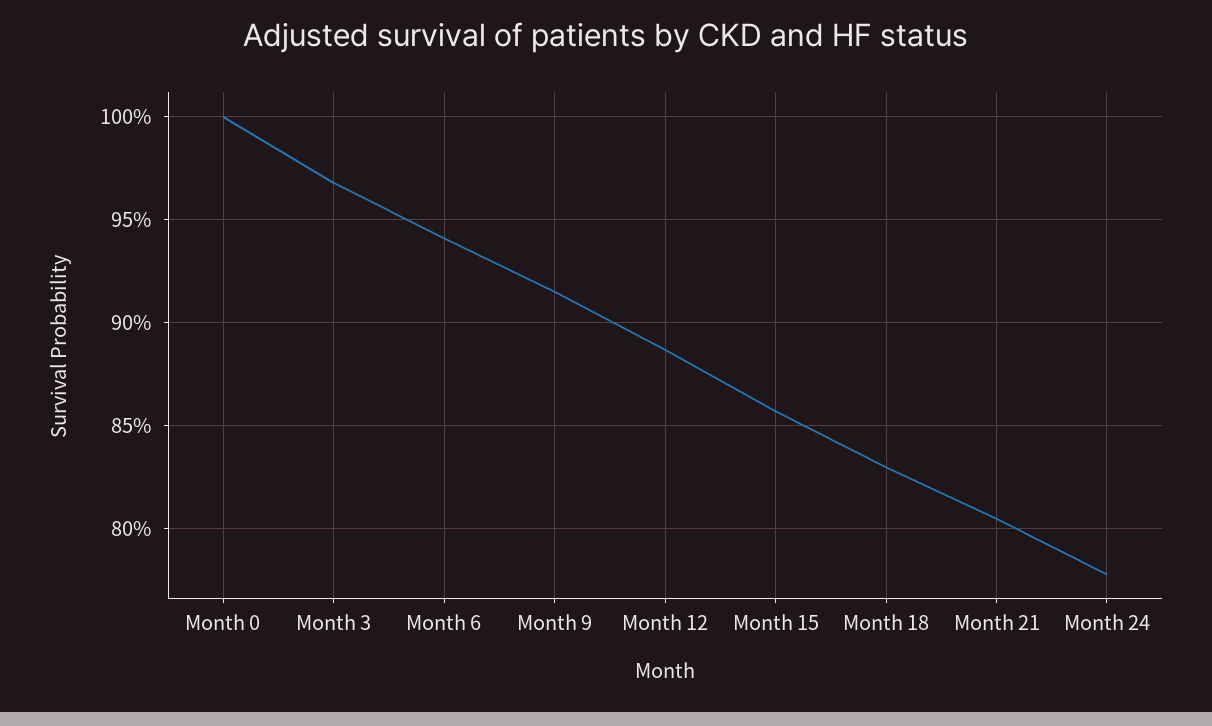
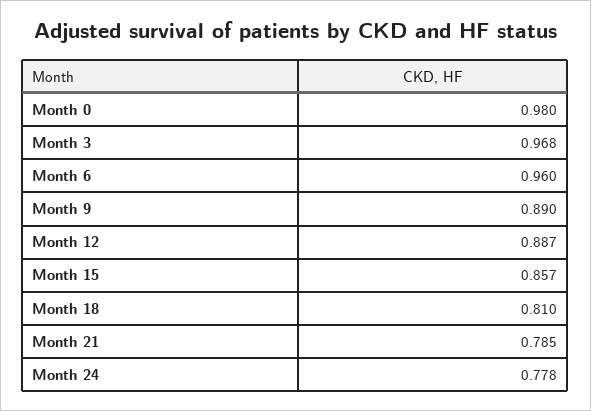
  {
-   "Month 0": 1,
+   "Month 0": 0.98,
    "Month 3": 0.968,
-   "Month 6": 0.94,
+   "Month 6": 0.96,
-   "Month 9": 0.915,
+   "Month 9": 0.89,
    "Month 12": 0.887,
    "Month 15": 0.857,
-   "Month 18": 0.83,
+   "Month 18": 0.81,
-   "Month 21": 0.805,
+   "Month 21": 0.785,
    "Month 24": 0.778
  }

